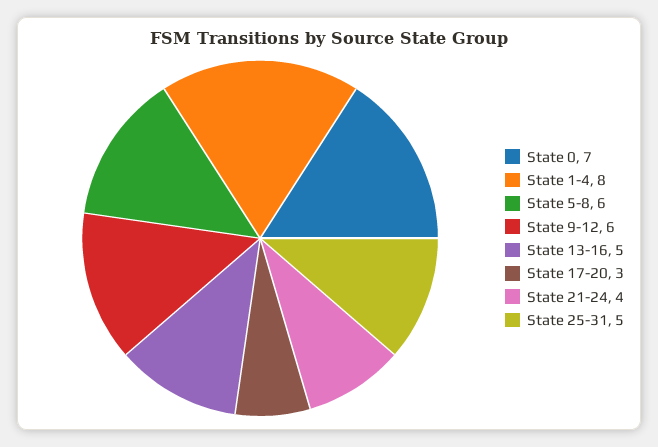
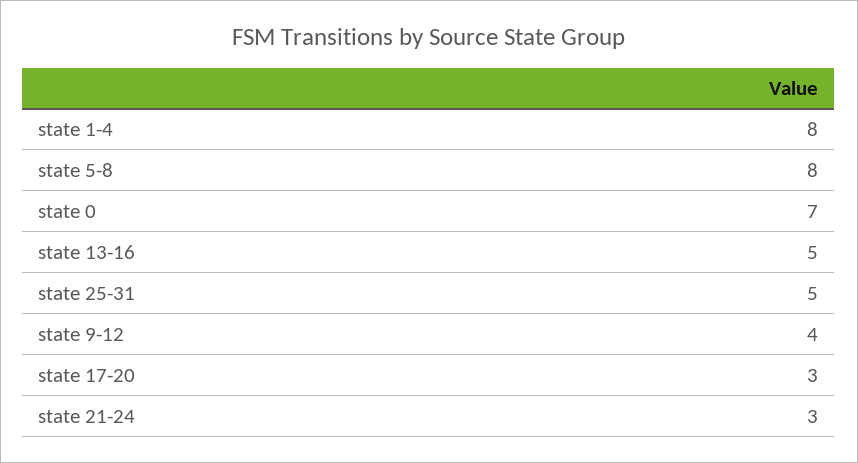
  {
    "State 0": 7,
    "State 1-4": 8,
-   "State 5-8": 6,
+   "State 5-8": 8,
-   "State 9-12": 6,
+   "State 9-12": 4,
    "State 13-16": 5,
    "State 17-20": 3,
-   "State 21-24": 4,
+   "State 21-24": 3,
    "State 25-31": 5
  }

